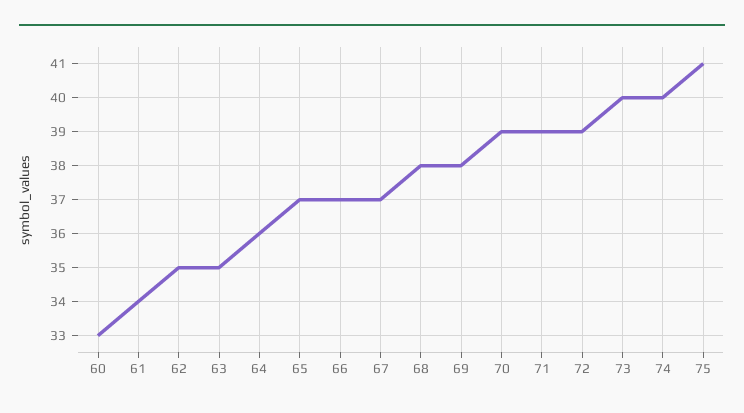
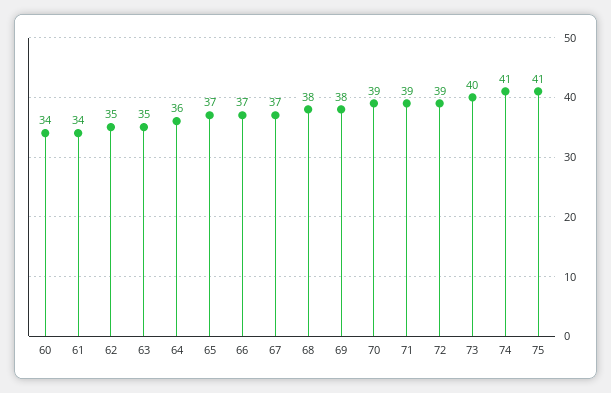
  {
-   "60": 33,
+   "60": 34,
    "61": 34,
    "62": 35,
    "63": 35,
    "64": 36,
    "65": 37,
    "66": 37,
    "67": 37,
    "68": 38,
    "69": 38,
    "70": 39,
    "71": 39,
    "72": 39,
    "73": 40,
-   "74": 40,
+   "74": 41,
    "75": 41
  }

